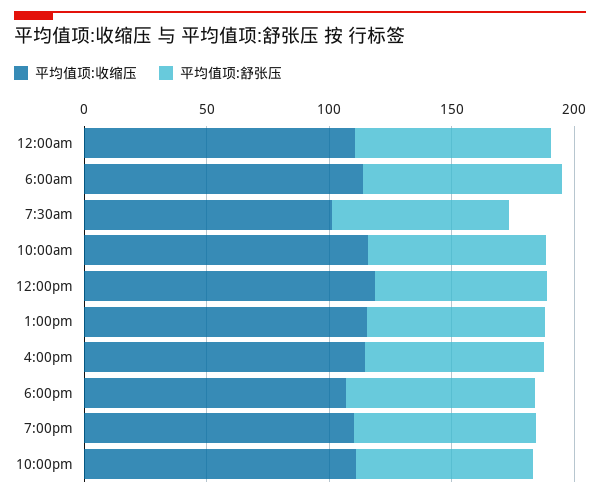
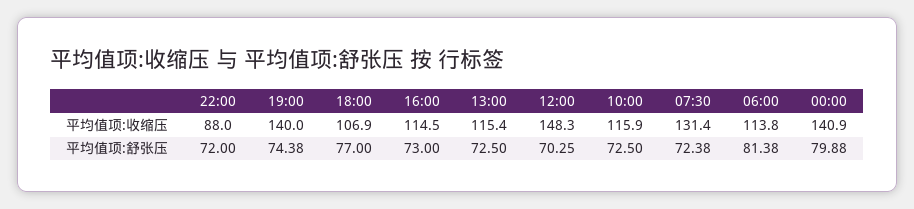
  {
    "平均值项:收缩压": {
-     "12:00am": 110,
+     "12:00am": 140.9,
      "6:00am": 113.8,
-     "7:30am": 100,
+     "7:30am": 131.4,
      "10:00am": 115.9,
-     "12:00pm": 120,
+     "12:00pm": 148.3,
      "1:00pm": 115.4,
      "4:00pm": 114.5,
      "6:00pm": 106.9,
-     "7:00pm": 110,
+     "7:00pm": 140,
-     "10:00pm": 110
+     "10:00pm": 88
    },
    "平均值项:舒张压": {
      "12:00am": 79.88,
      "6:00am": 81.38,
      "7:30am": 72.38,
      "10:00am": 72.5,
      "12:00pm": 70.25,
      "1:00pm": 72.5,
      "4:00pm": 73,
      "6:00pm": 77,
      "7:00pm": 74.38,
      "10:00pm": 72
    }
  }

